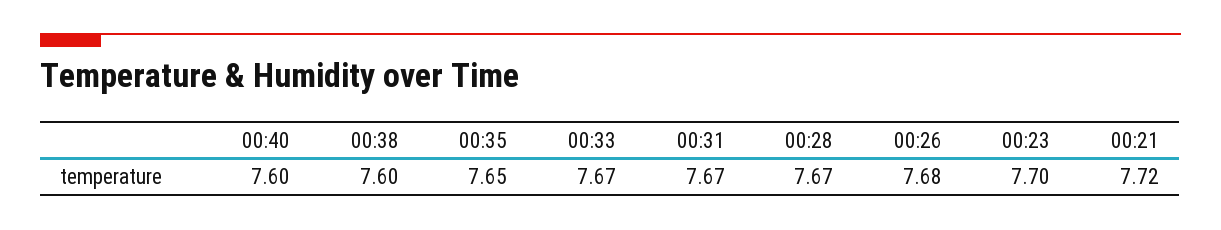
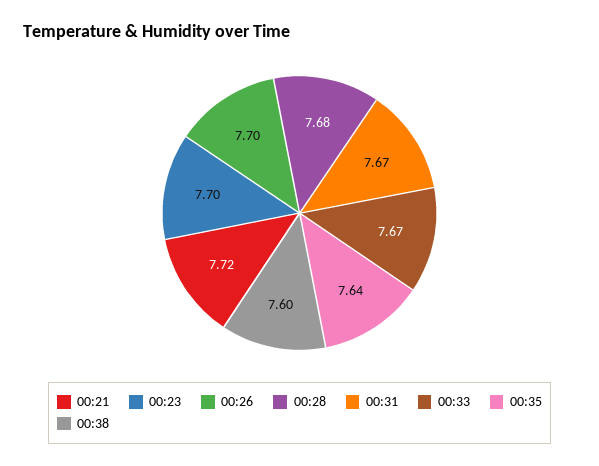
  {
-   "00:40": 7.6,
    "00:38": 7.6,
-   "00:35": 7.65,
+   "00:35": 7.64,
    "00:33": 7.67,
    "00:31": 7.67,
-   "00:28": 7.67,
+   "00:28": 7.68,
-   "00:26": 7.68,
+   "00:26": 7.7,
    "00:23": 7.7,
    "00:21": 7.72
  }

